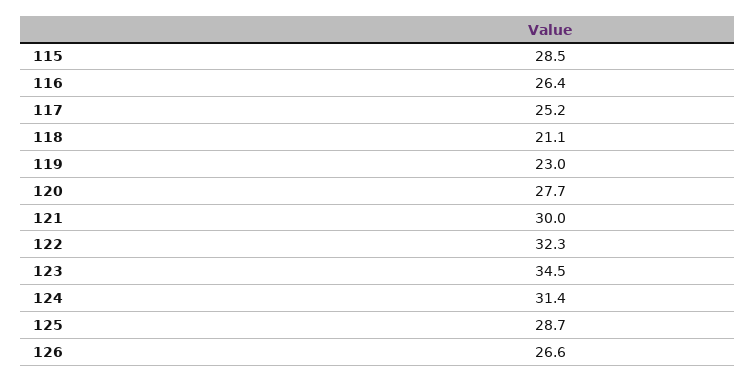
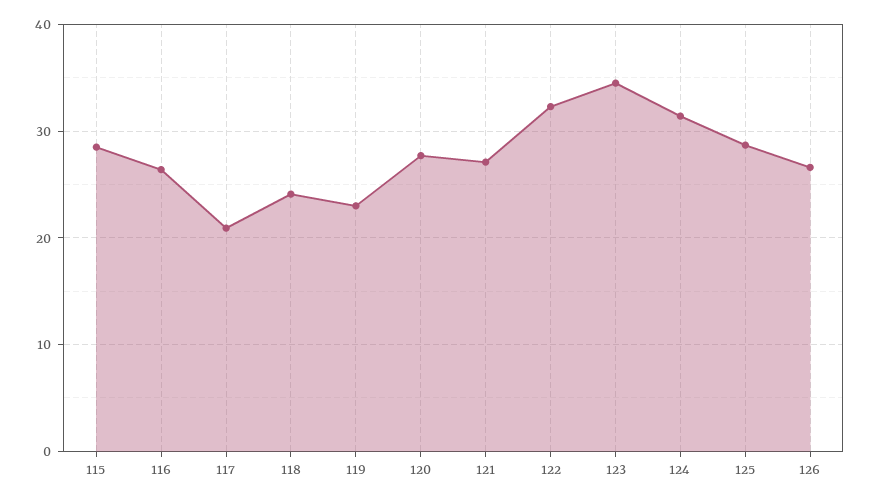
  {
    "115": 28.5,
    "116": 26.4,
-   "117": 25.2,
+   "117": 21,
-   "118": 21.1,
+   "118": 24,
    "119": 23,
    "120": 27.7,
-   "121": 30,
+   "121": 27,
    "122": 32.3,
    "123": 34.5,
    "124": 31.4,
    "125": 28.7,
    "126": 26.6
  }

